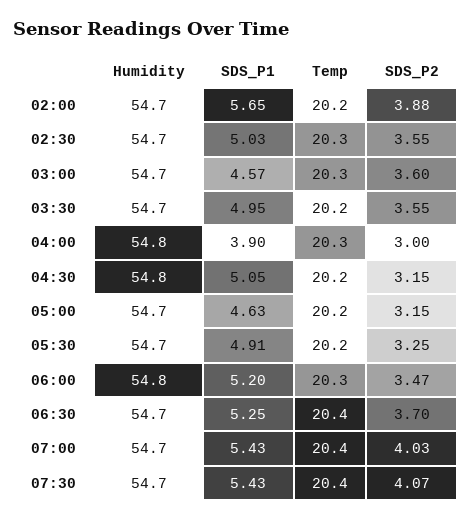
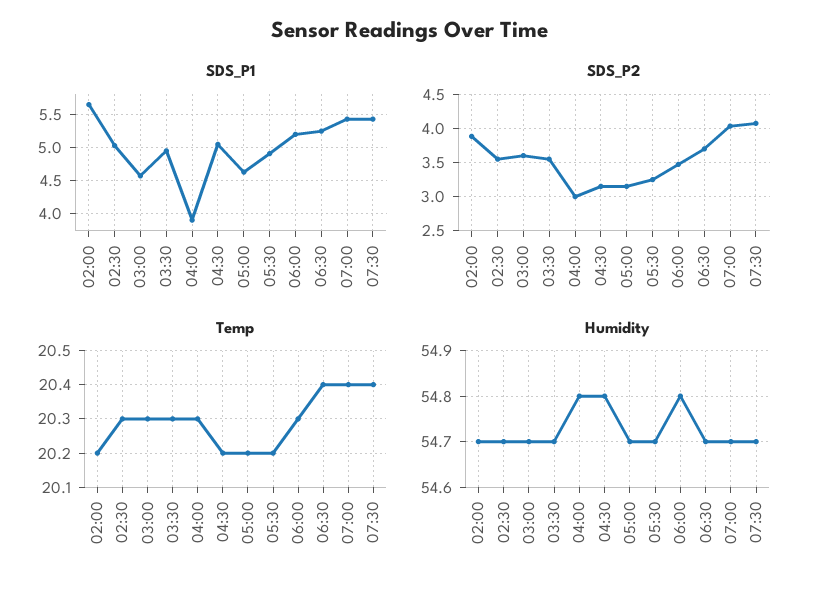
  {
    "Humidity": {
      "02:00": 54.7,
      "02:30": 54.7,
      "03:00": 54.7,
      "03:30": 54.7,
      "04:00": 54.8,
      "04:30": 54.8,
      "05:00": 54.7,
      "05:30": 54.7,
      "06:00": 54.8,
      "06:30": 54.7,
      "07:00": 54.7,
      "07:30": 54.7
    },
    "SDS_P1": {
      "02:00": 5.65,
      "02:30": 5.03,
      "03:00": 4.57,
      "03:30": 4.95,
      "04:00": 3.9,
      "04:30": 5.05,
      "05:00": 4.63,
      "05:30": 4.91,
      "06:00": 5.2,
      "06:30": 5.25,
      "07:00": 5.43,
      "07:30": 5.43
    },
    "Temp": {
      "02:00": 20.2,
      "02:30": 20.3,
      "03:00": 20.3,
-     "03:30": 20.2,
+     "03:30": 20.3,
      "04:00": 20.3,
      "04:30": 20.2,
      "05:00": 20.2,
      "05:30": 20.2,
      "06:00": 20.3,
      "06:30": 20.4,
      "07:00": 20.4,
      "07:30": 20.4
    },
    "SDS_P2": {
      "02:00": 3.88,
      "02:30": 3.55,
      "03:00": 3.6,
      "03:30": 3.55,
      "04:00": 3,
      "04:30": 3.15,
      "05:00": 3.15,
      "05:30": 3.25,
      "06:00": 3.47,
      "06:30": 3.7,
      "07:00": 4.03,
      "07:30": 4.07
    }
  }

